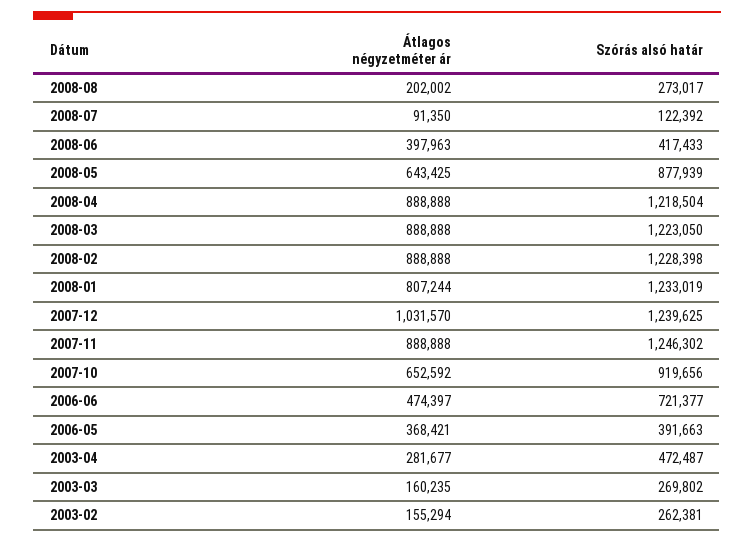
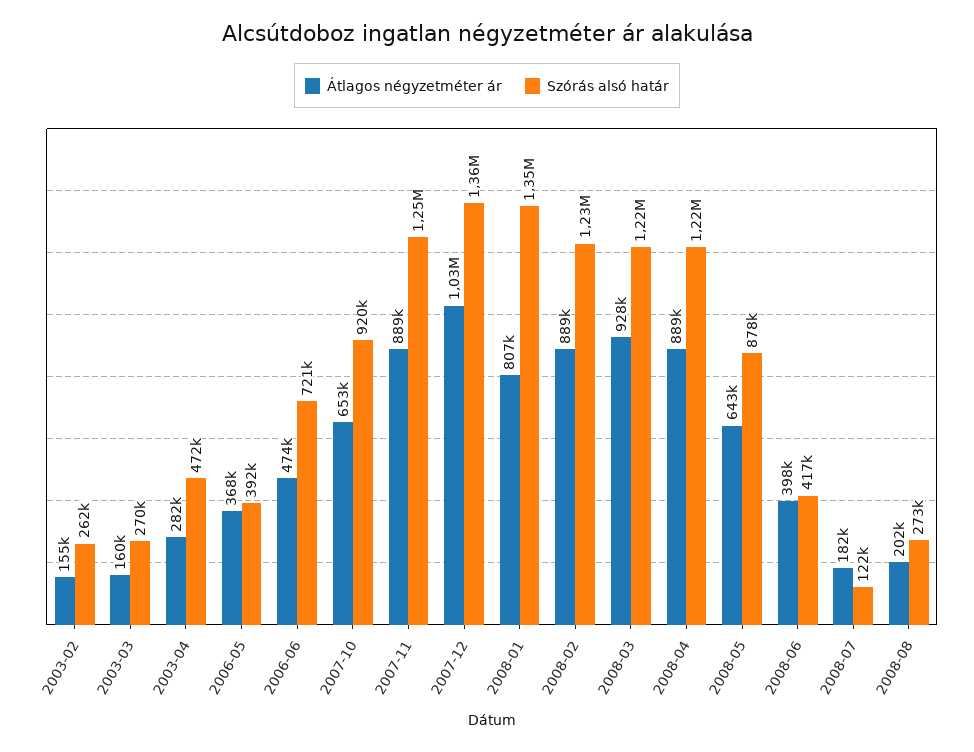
  {
    "Átlagos négyzetméter ár": {
      "2008-08": 202002,
-     "2008-07": 91350,
+     "2008-07": 182000,
      "2008-06": 397963,
      "2008-05": 643425,
      "2008-04": 888888,
-     "2008-03": 888888,
+     "2008-03": 928000,
      "2008-02": 888888,
      "2008-01": 807244,
      "2007-12": 1031570,
      "2007-11": 888888,
      "2007-10": 652592,
      "2006-06": 474397,
      "2006-05": 368421,
      "2003-04": 281677,
      "2003-03": 160235,
      "2003-02": 155294
    },
    "Szórás alsó határ": {
      "2008-08": 273017,
      "2008-07": 122392,
      "2008-06": 417433,
      "2008-05": 877939,
      "2008-04": 1218504,
      "2008-03": 1223050,
      "2008-02": 1228398,
-     "2008-01": 1233019,
+     "2008-01": 1350000,
-     "2007-12": 1239625,
+     "2007-12": 1360000,
      "2007-11": 1246302,
      "2007-10": 919656,
      "2006-06": 721377,
      "2006-05": 391663,
      "2003-04": 472487,
      "2003-03": 269802,
      "2003-02": 262381
    }
  }

